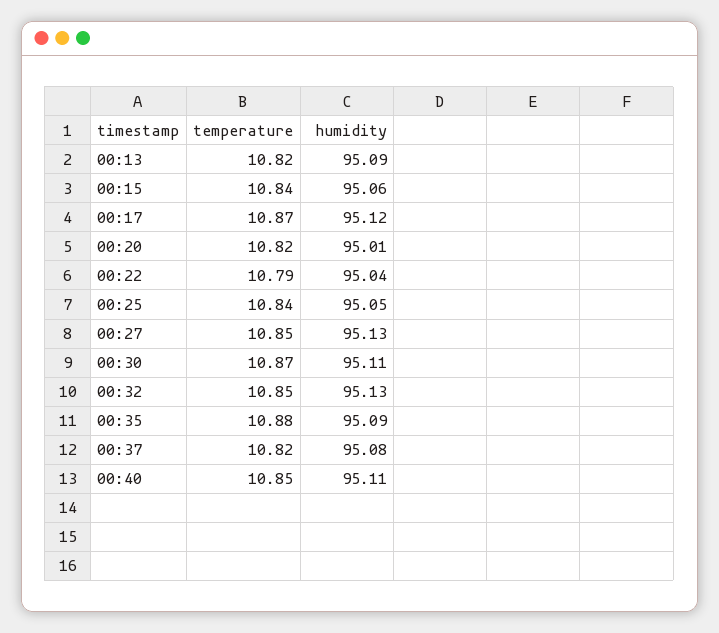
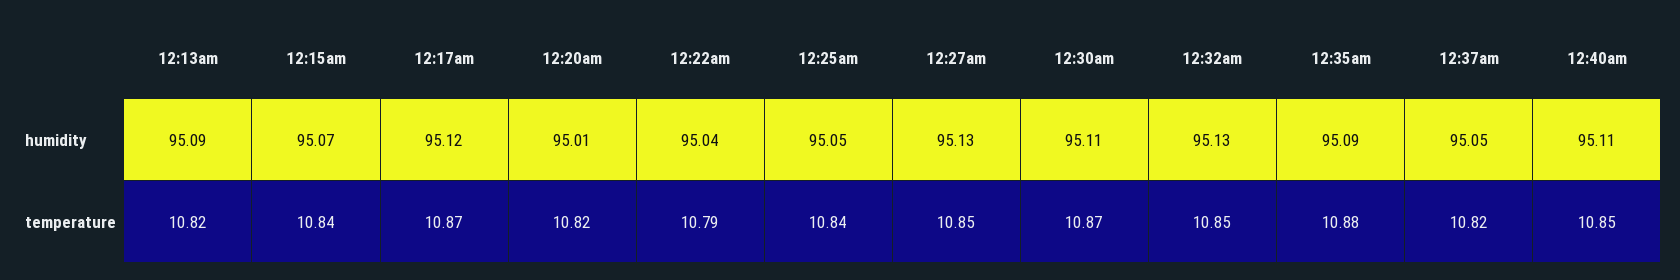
  {
    "temperature": {
      "00:13": 10.82,
      "00:15": 10.84,
      "00:17": 10.87,
      "00:20": 10.82,
      "00:22": 10.79,
      "00:25": 10.84,
      "00:27": 10.85,
      "00:30": 10.87,
      "00:32": 10.85,
      "00:35": 10.88,
      "00:37": 10.82,
      "00:40": 10.85
    },
    "humidity": {
      "00:13": 95.09,
-     "00:15": 95.06,
+     "00:15": 95.07,
      "00:17": 95.12,
      "00:20": 95.01,
      "00:22": 95.04,
      "00:25": 95.05,
      "00:27": 95.13,
      "00:30": 95.11,
      "00:32": 95.13,
      "00:35": 95.09,
-     "00:37": 95.08,
+     "00:37": 95.05,
      "00:40": 95.11
    }
  }

